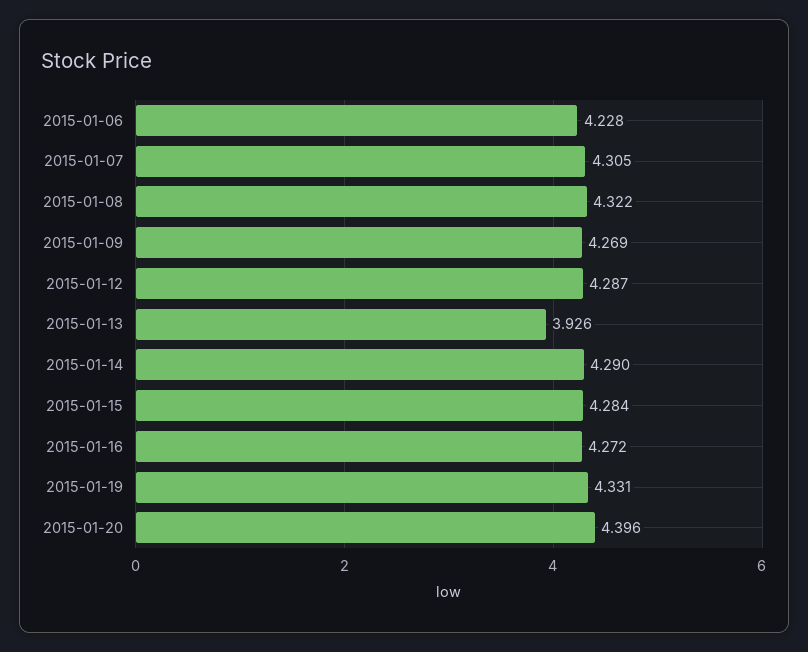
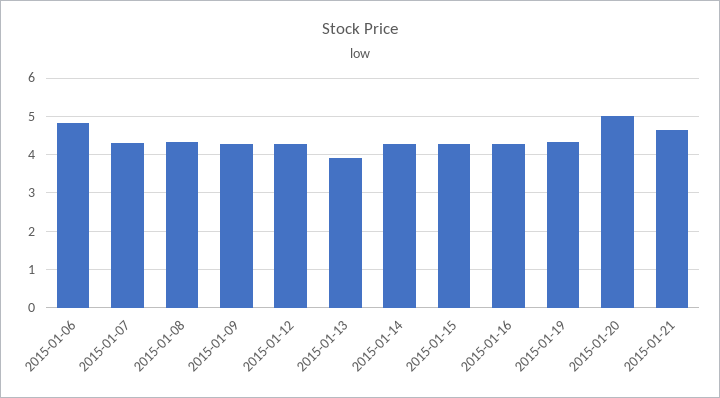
  {
-   "2015-01-06": 4.228,
+   "2015-01-06": 4.8,
    "2015-01-07": 4.305,
    "2015-01-08": 4.322,
    "2015-01-09": 4.269,
    "2015-01-12": 4.287,
    "2015-01-13": 3.926,
    "2015-01-14": 4.29,
    "2015-01-15": 4.284,
    "2015-01-16": 4.272,
    "2015-01-19": 4.331,
-   "2015-01-20": 4.396
+   "2015-01-20": 5,
+   "2015-01-21": 4.6
  }

